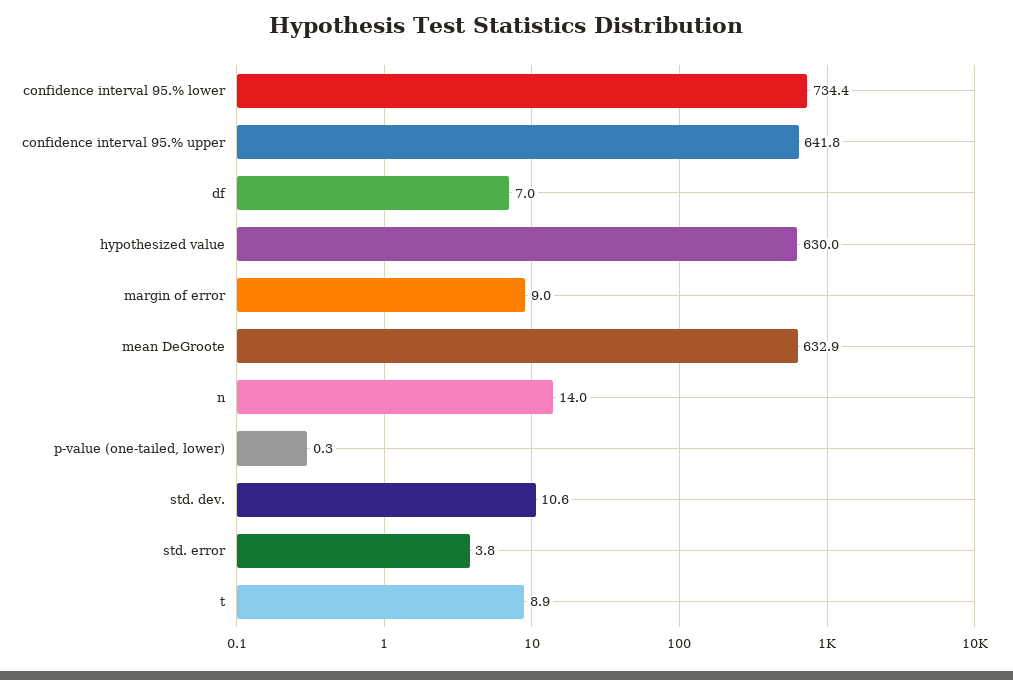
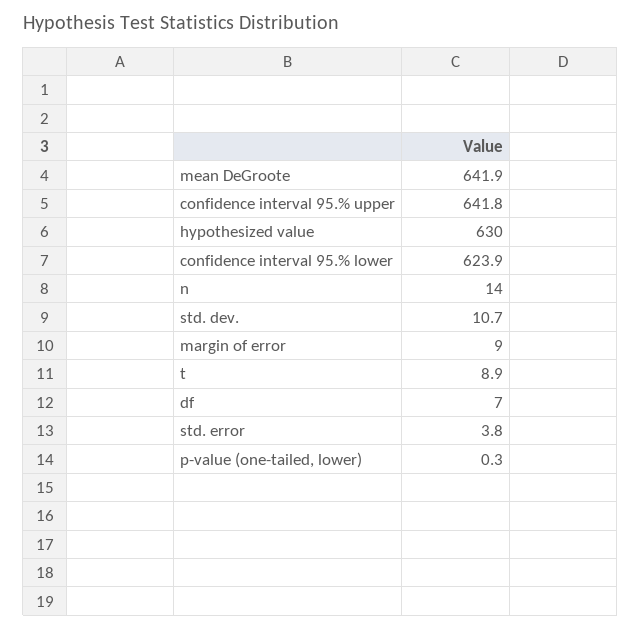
  {
-   "confidence interval 95.% lower": 734.4,
+   "confidence interval 95.% lower": 623.9,
    "confidence interval 95.% upper": 641.8,
    "df": 7,
    "hypothesized value": 630,
    "margin of error": 9,
-   "mean DeGroote": 632.9,
+   "mean DeGroote": 641.9,
    "n": 14,
    "p-value (one-tailed, lower)": 0.3,
-   "std. dev.": 10.6,
+   "std. dev.": 10.7,
    "std. error": 3.8,
    "t": 8.9
  }

